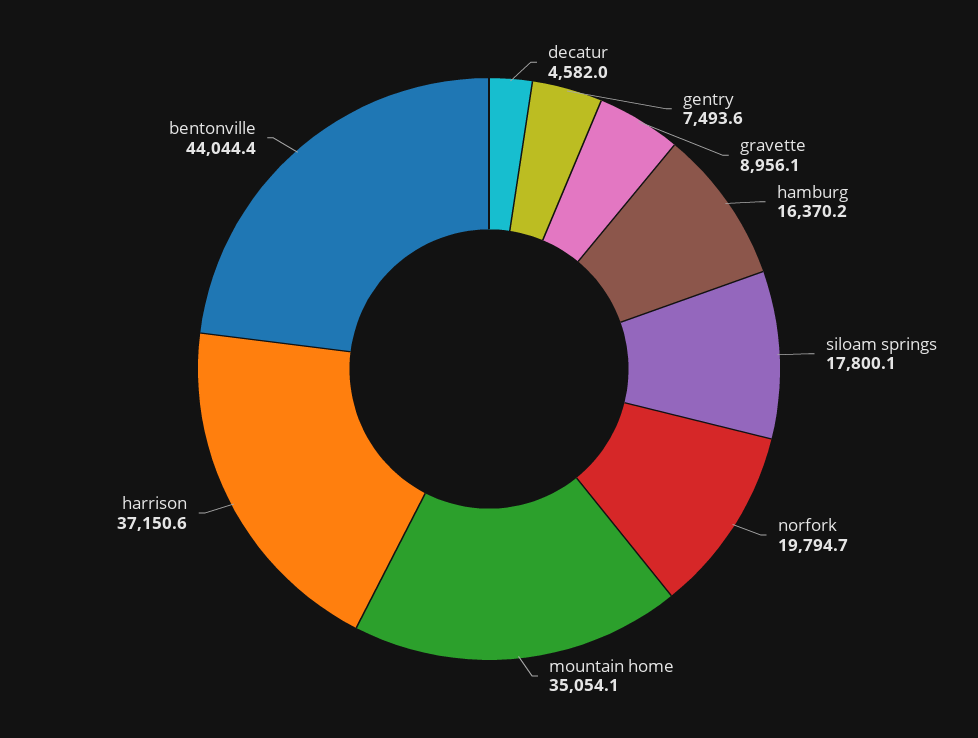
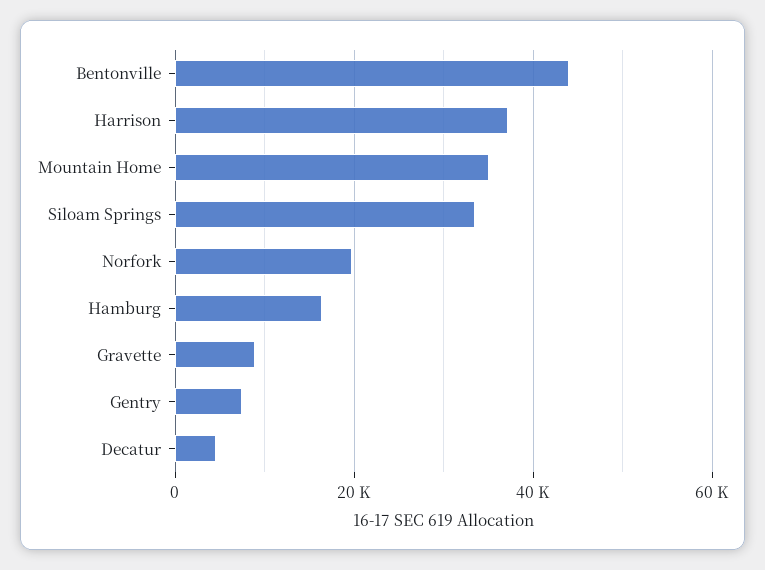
  {
    "decatur": 4582,
    "gentry": 7493.6,
    "gravette": 8956.1,
    "hamburg": 16370.2,
-   "siloam springs": 17800.1,
+   "siloam springs": 34000,
    "norfork": 19794.7,
    "mountain home": 35054.1,
    "harrison": 37150.6,
    "bentonville": 44044.4
  }

